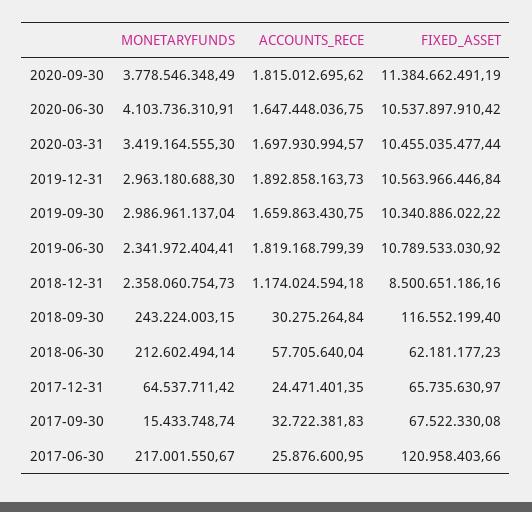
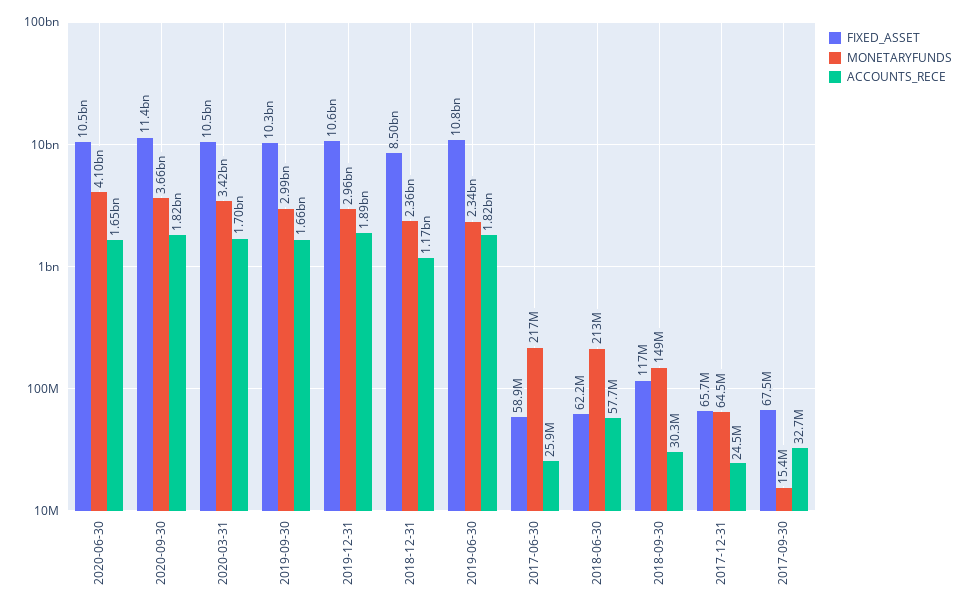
  {
    "MONETARYFUNDS": {
-     "2020-09-30": 3778546348.49,
+     "2020-09-30": 3660000000,
      "2020-06-30": 4103736310.91,
      "2020-03-31": 3419164555.3,
      "2019-12-31": 2963180688.3,
      "2019-09-30": 2986961137.04,
      "2019-06-30": 2341972404.41,
      "2018-12-31": 2358060754.73,
-     "2018-09-30": 243224003.15,
+     "2018-09-30": 149000000,
      "2018-06-30": 212602494.14,
      "2017-12-31": 64537711.42,
      "2017-09-30": 15433748.74,
      "2017-06-30": 217001550.67
    },
    "ACCOUNTS_RECE": {
      "2020-09-30": 1815012695.62,
      "2020-06-30": 1647448036.75,
      "2020-03-31": 1697930994.57,
      "2019-12-31": 1892858163.73,
      "2019-09-30": 1659863430.75,
      "2019-06-30": 1819168799.39,
      "2018-12-31": 1174024594.18,
      "2018-09-30": 30275264.84,
      "2018-06-30": 57705640.04,
      "2017-12-31": 24471401.35,
      "2017-09-30": 32722381.83,
      "2017-06-30": 25876600.95
    },
    "FIXED_ASSET": {
      "2020-09-30": 11384662491.19,
      "2020-06-30": 10537897910.42,
      "2020-03-31": 10455035477.44,
      "2019-12-31": 10563966446.84,
      "2019-09-30": 10340886022.22,
      "2019-06-30": 10789533030.92,
      "2018-12-31": 8500651186.16,
      "2018-09-30": 116552199.4,
      "2018-06-30": 62181177.23,
      "2017-12-31": 65735630.97,
      "2017-09-30": 67522330.08,
-     "2017-06-30": 120958403.66
+     "2017-06-30": 58900000
    }
  }

